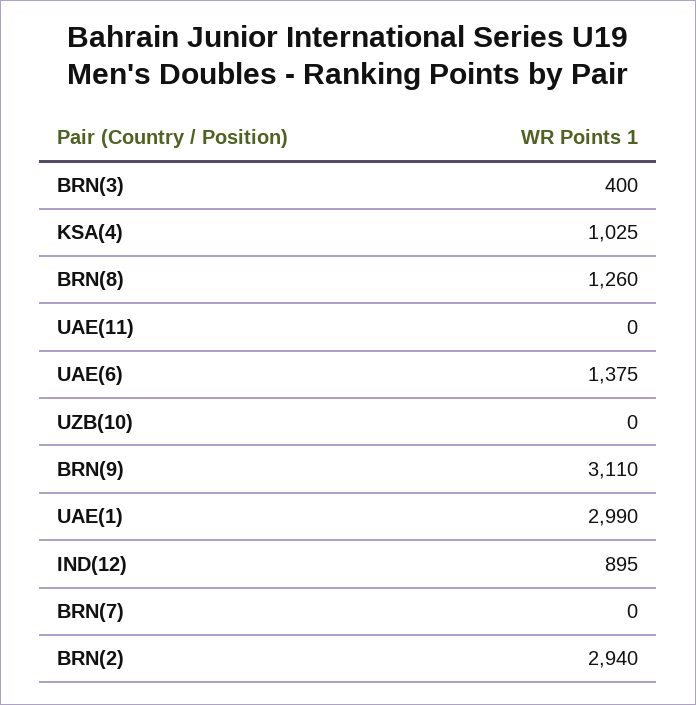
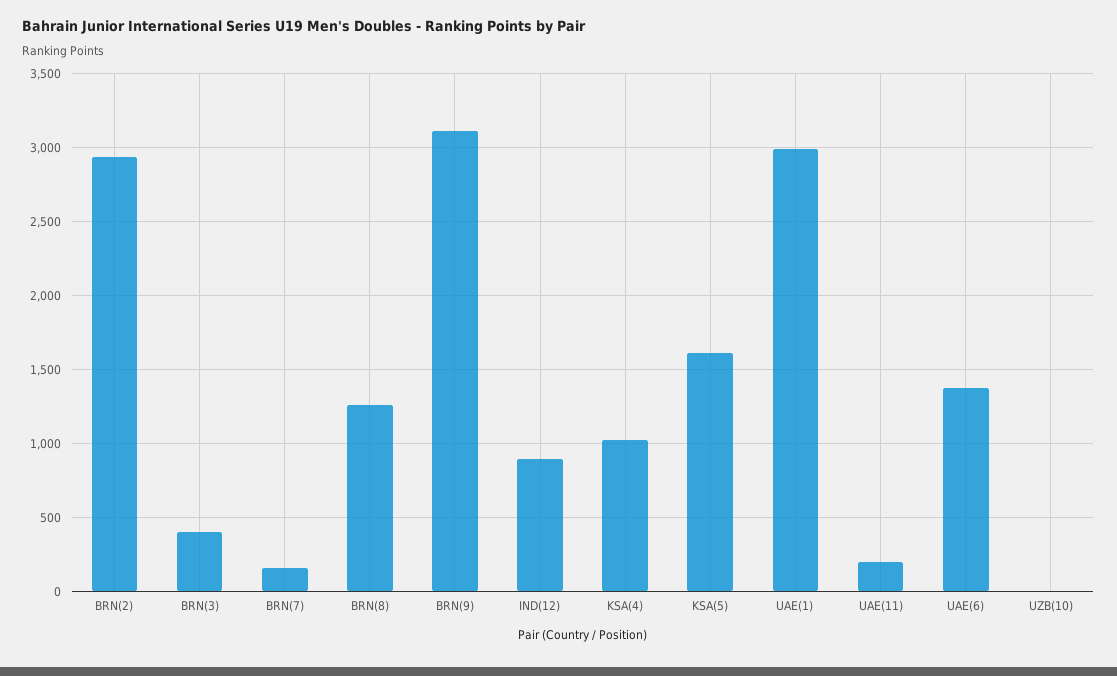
  {
    "BRN(3)": 400,
    "KSA(4)": 1025,
    "BRN(8)": 1260,
-   "UAE(11)": 0,
+   "UAE(11)": 200,
    "UAE(6)": 1375,
    "UZB(10)": 0,
    "BRN(9)": 3110,
    "UAE(1)": 2990,
    "IND(12)": 895,
-   "BRN(7)": 0,
+   "BRN(7)": 150,
-   "BRN(2)": 2940
+   "BRN(2)": 2940,
+   "KSA(5)": 1600
  }

